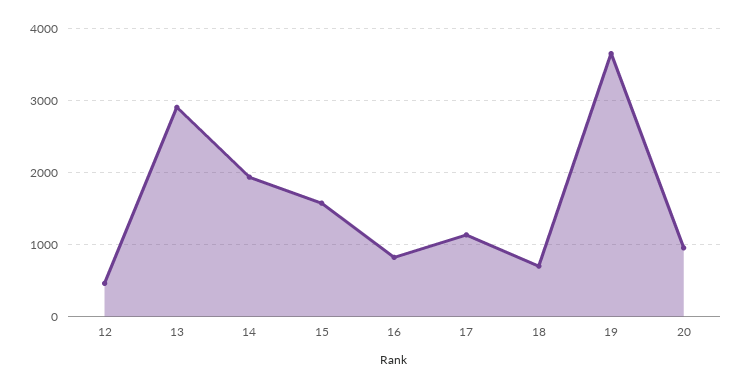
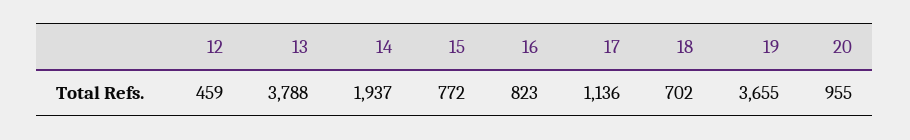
  {
    "12": 459,
-   "13": 2900,
+   "13": 3788,
    "14": 1937,
-   "15": 1600,
+   "15": 772,
    "16": 823,
    "17": 1136,
    "18": 702,
    "19": 3655,
    "20": 955
  }

